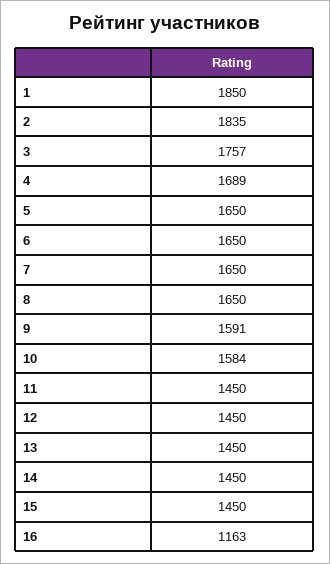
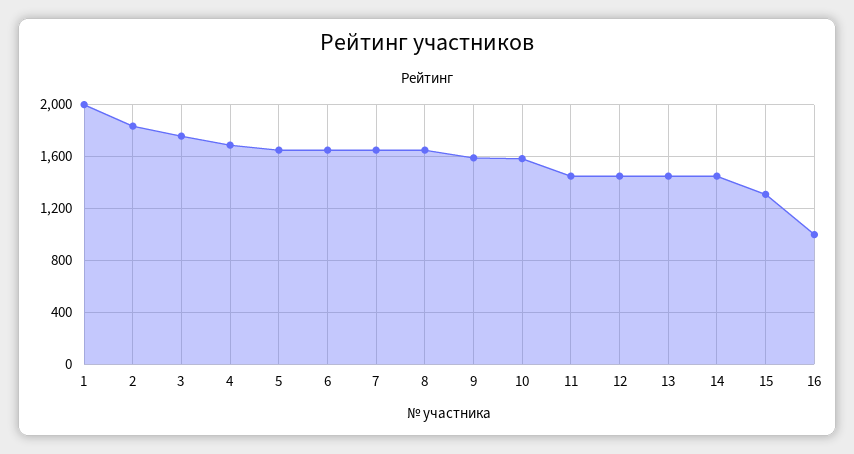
  {
-   "1": 1850,
+   "1": 2000,
    "2": 1835,
    "3": 1757,
    "4": 1689,
    "5": 1650,
    "6": 1650,
    "7": 1650,
    "8": 1650,
    "9": 1591,
    "10": 1584,
    "11": 1450,
    "12": 1450,
    "13": 1450,
    "14": 1450,
-   "15": 1450,
+   "15": 1300,
-   "16": 1163
+   "16": 1000
  }

